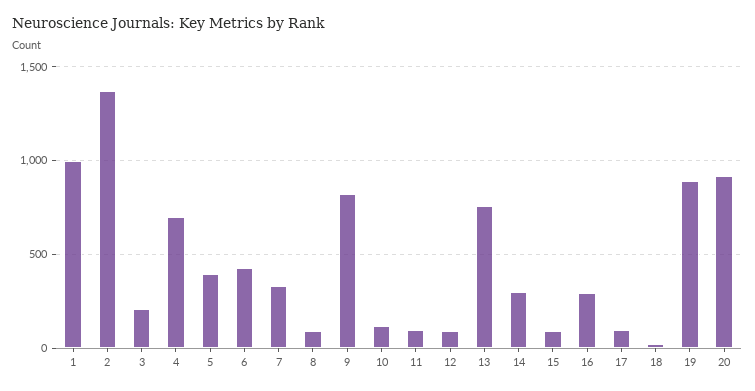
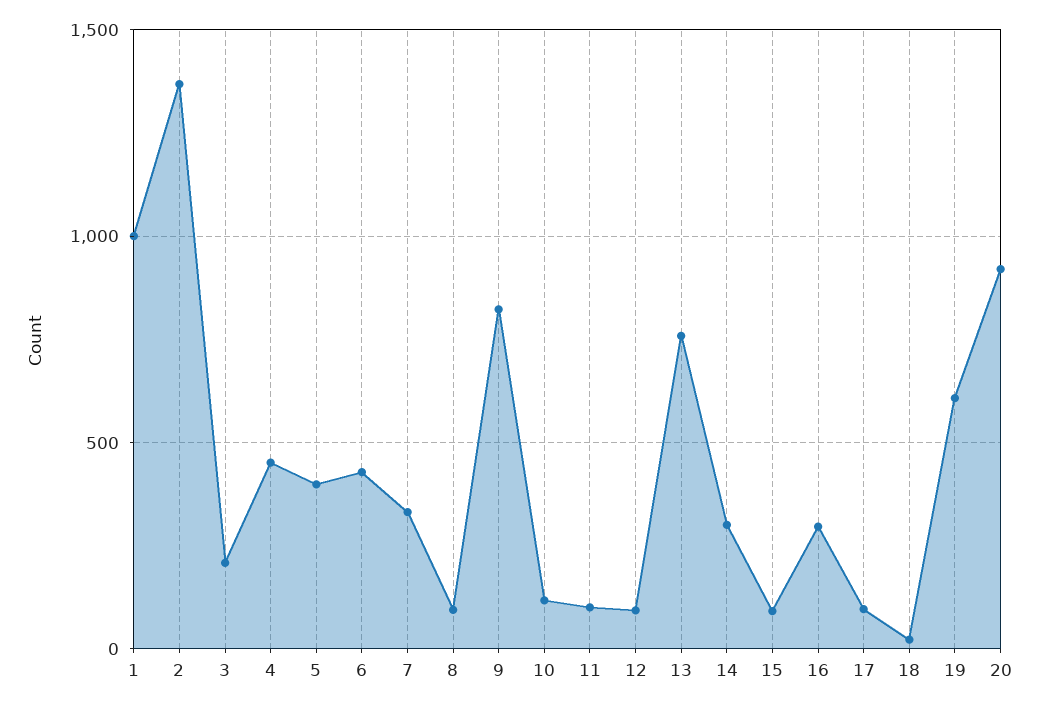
  {
    "1": 1000,
    "2": 1350,
    "3": 200,
-   "4": 700,
+   "4": 450,
    "5": 400,
    "6": 450,
    "7": 350,
    "8": 100,
    "9": 800,
    "10": 100,
    "11": 100,
    "12": 100,
    "13": 750,
    "14": 300,
    "15": 100,
    "16": 300,
    "17": 100,
    "18": 0,
-   "19": 900,
+   "19": 600,
    "20": 900
  }

